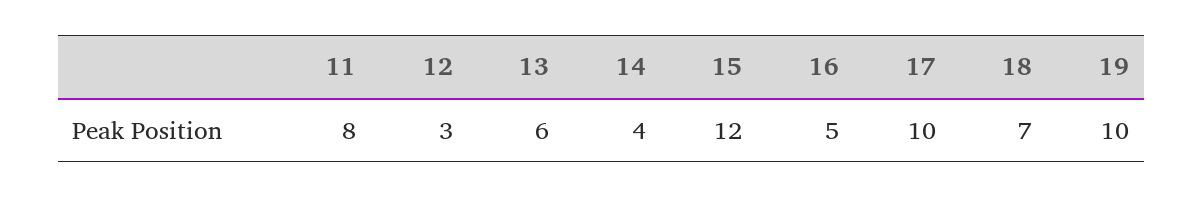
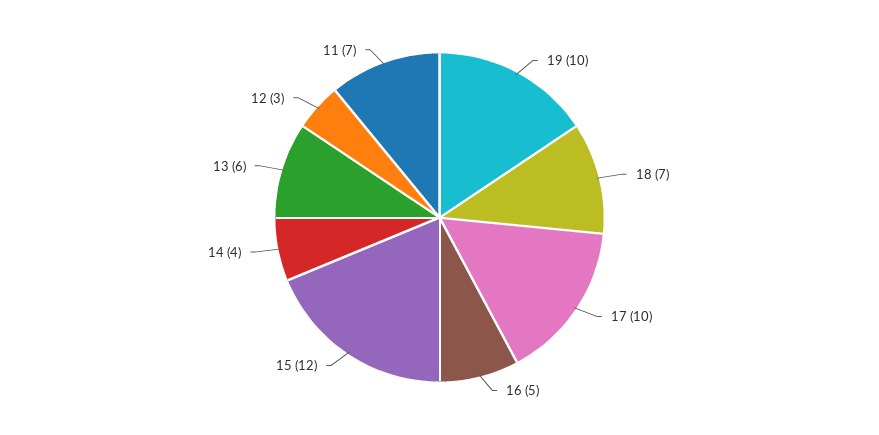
  {
-   "11": 8,
+   "11": 7,
    "12": 3,
    "13": 6,
    "14": 4,
    "15": 12,
    "16": 5,
    "17": 10,
    "18": 7,
    "19": 10
  }

